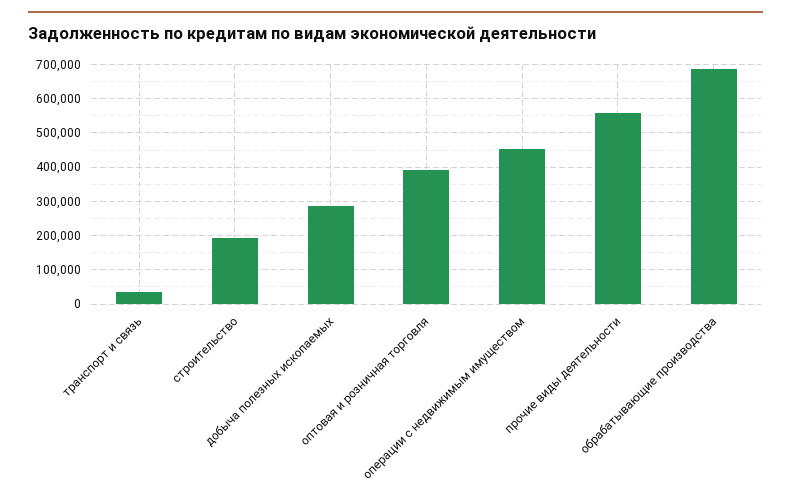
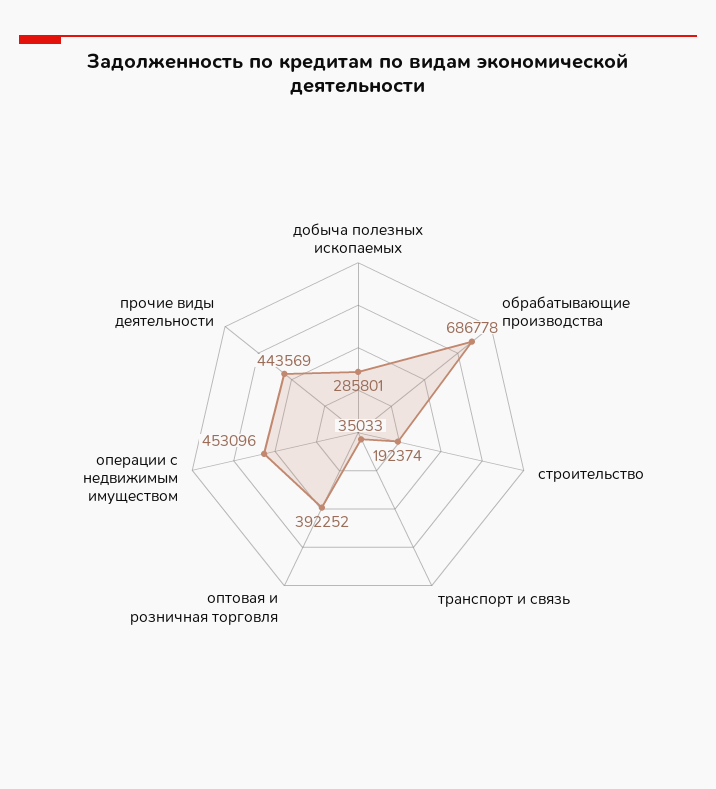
  {
    "транспорт и связь": 35033,
    "строительство": 192374,
    "добыча полезных ископаемых": 285801,
    "оптовая и розничная торговля": 392252,
    "операции с недвижимым имуществом": 453096,
-   "прочие виды деятельности": 560000,
+   "прочие виды деятельности": 443569,
    "обрабатывающие производства": 686778
  }

